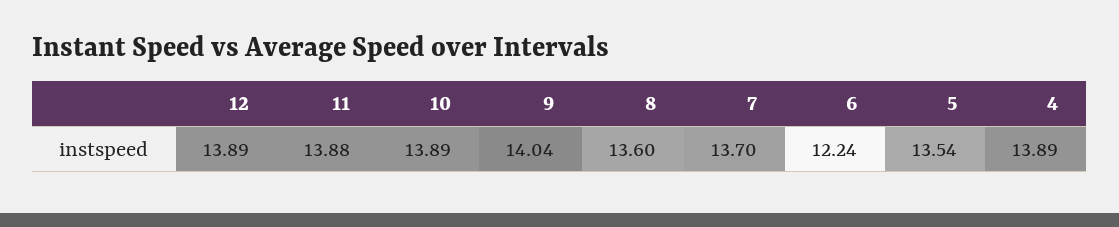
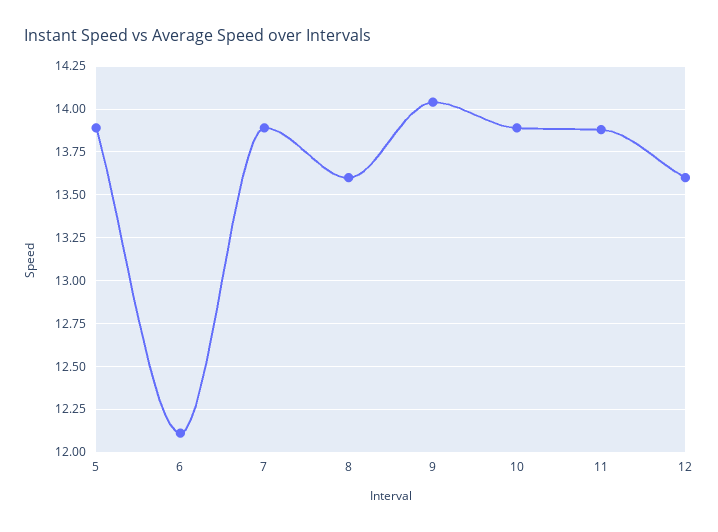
  {
-   "12": 13.89,
+   "12": 13.6,
    "11": 13.88,
    "10": 13.89,
    "9": 14.04,
    "8": 13.6,
-   "7": 13.7,
+   "7": 13.9,
-   "6": 12.24,
+   "6": 12.1,
-   "5": 13.54,
+   "5": 13.9
-   "4": 13.89
  }

